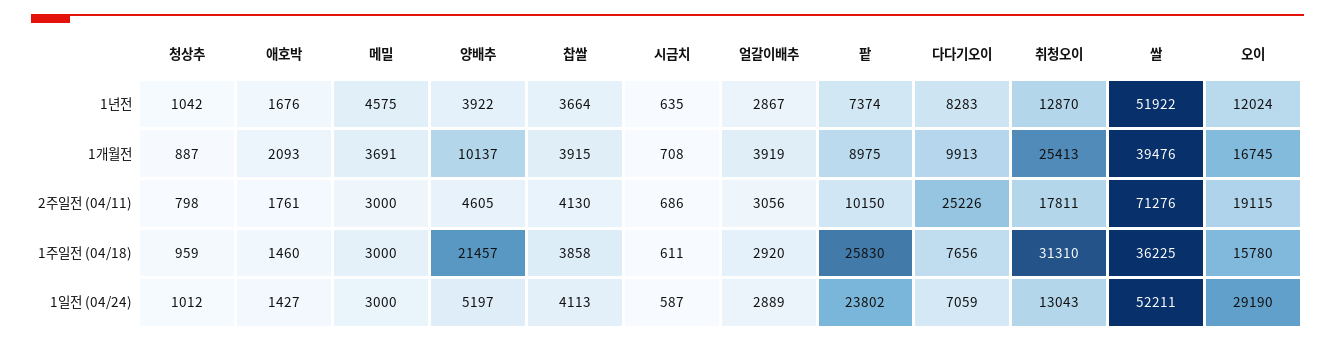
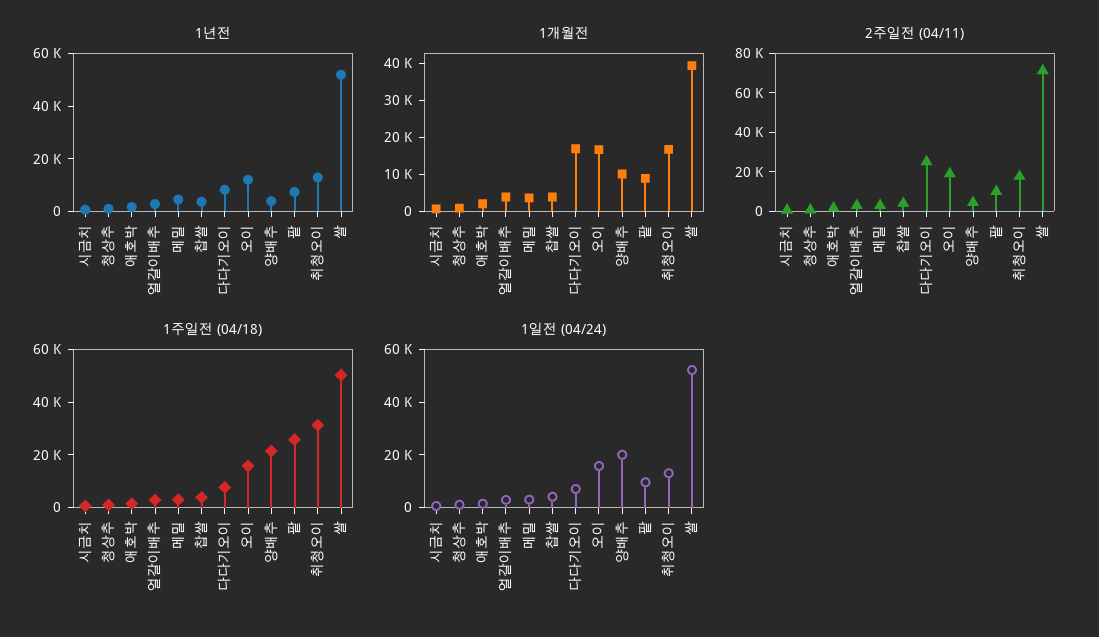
  {
    "1년전": {
      "청상추": 1042,
      "애호박": 1676,
      "메밀": 4575,
      "양배추": 3922,
      "찹쌀": 3664,
      "시금치": 635,
      "얼갈이배추": 2867,
      "팥": 7374,
      "다다기오이": 8283,
      "취청오이": 12870,
      "쌀": 51922,
      "오이": 12024
    },
    "1개월전": {
      "청상추": 887,
      "애호박": 2093,
      "메밀": 3691,
      "양배추": 10137,
      "찹쌀": 3915,
      "시금치": 708,
      "얼갈이배추": 3919,
      "팥": 8975,
-     "다다기오이": 9913,
+     "다다기오이": 17500,
-     "취청오이": 25413,
+     "취청오이": 17500,
      "쌀": 39476,
      "오이": 16745
    },
    "2주일전 (04/11)": {
      "청상추": 798,
      "애호박": 1761,
      "메밀": 3000,
      "양배추": 4605,
      "찹쌀": 4130,
      "시금치": 686,
      "얼갈이배추": 3056,
      "팥": 10150,
      "다다기오이": 25226,
      "취청오이": 17811,
      "쌀": 71276,
      "오이": 19115
    },
    "1주일전 (04/18)": {
      "청상추": 959,
      "애호박": 1460,
      "메밀": 3000,
      "양배추": 21457,
      "찹쌀": 3858,
      "시금치": 611,
      "얼갈이배추": 2920,
      "팥": 25830,
      "다다기오이": 7656,
      "취청오이": 31310,
-     "쌀": 36225,
+     "쌀": 50000,
      "오이": 15780
    },
    "1일전 (04/24)": {
      "청상추": 1012,
      "애호박": 1427,
      "메밀": 3000,
-     "양배추": 5197,
+     "양배추": 20000,
      "찹쌀": 4113,
      "시금치": 587,
      "얼갈이배추": 2889,
-     "팥": 23802,
+     "팥": 10000,
      "다다기오이": 7059,
      "취청오이": 13043,
      "쌀": 52211,
-     "오이": 29190
+     "오이": 15000
    }
  }

